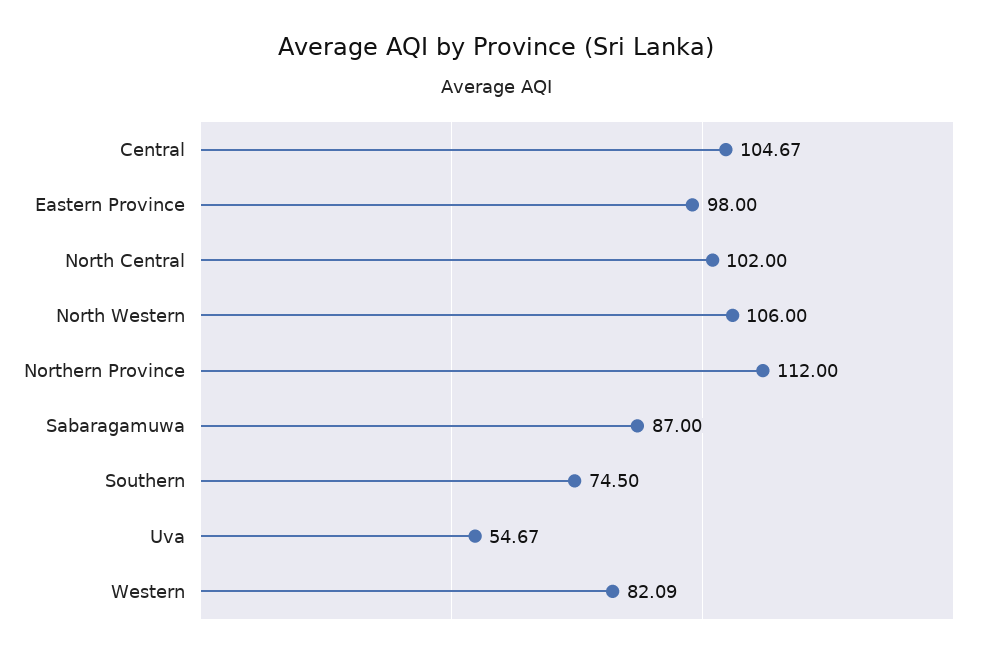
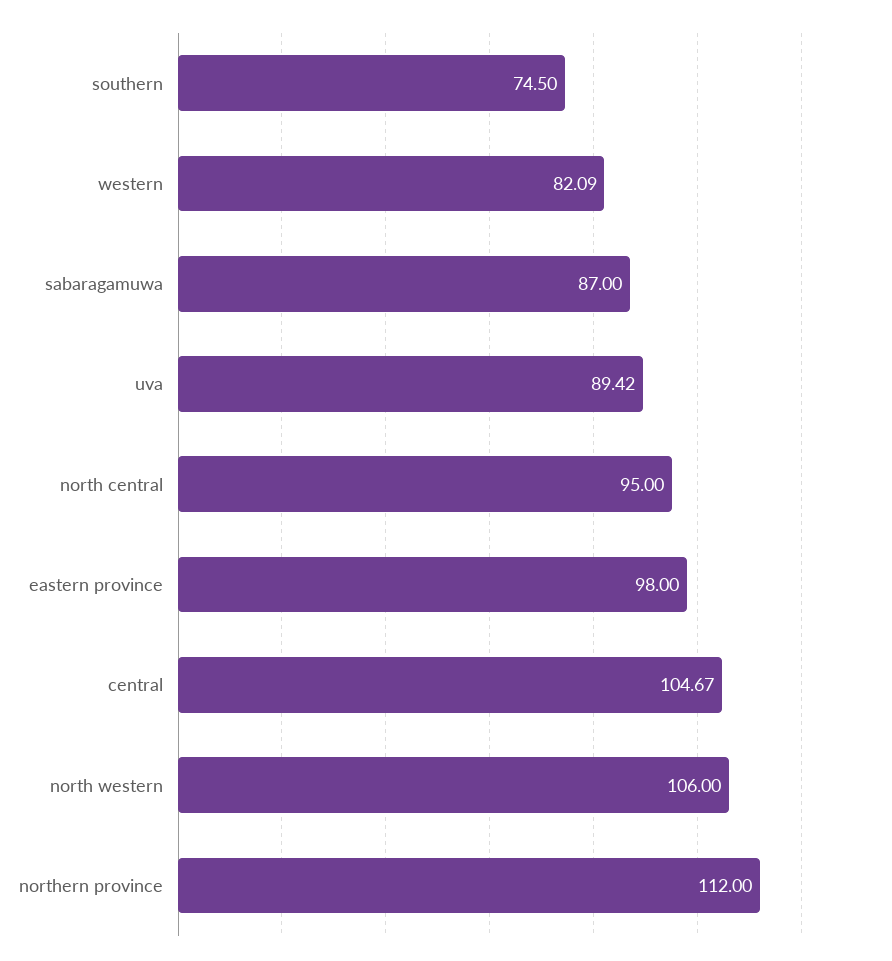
  {
    "Central": 104.67,
    "Eastern Province": 98,
-   "North Central": 102,
+   "North Central": 95,
    "North Western": 106,
    "Northern Province": 112,
    "Sabaragamuwa": 87,
    "Southern": 74.5,
-   "Uva": 54.67,
+   "Uva": 89.42,
    "Western": 82.09
  }

